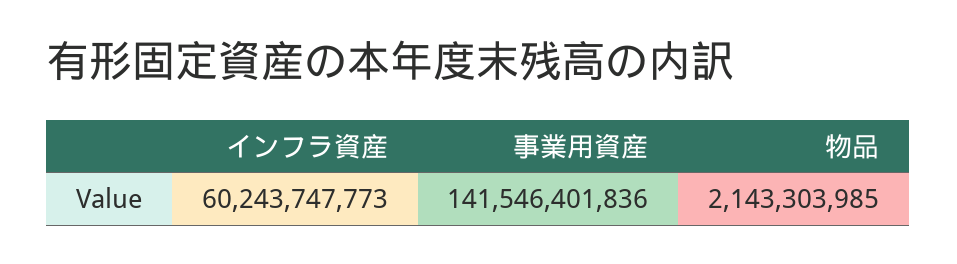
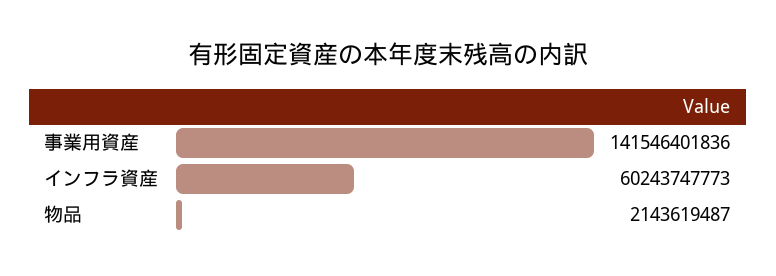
  {
    "インフラ資産": 60243747773,
    "事業用資産": 141546401836,
-   "物品": 2143303985
+   "物品": 2143619487
  }

